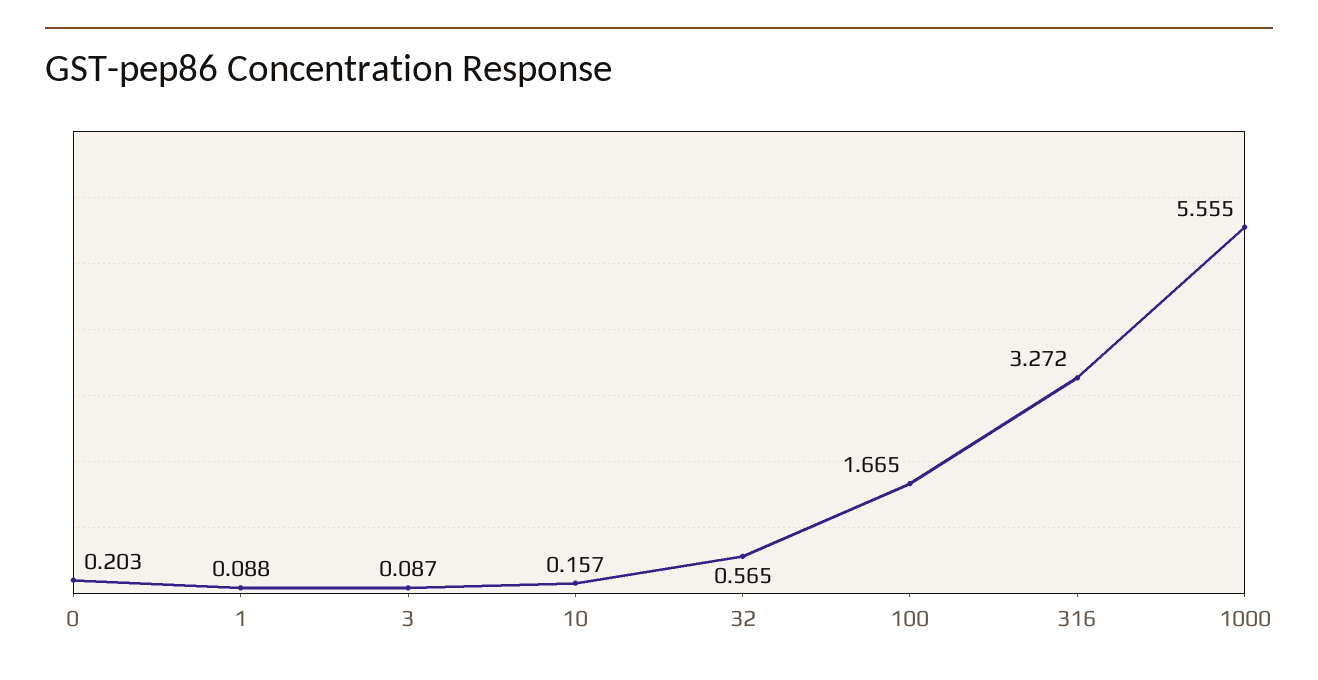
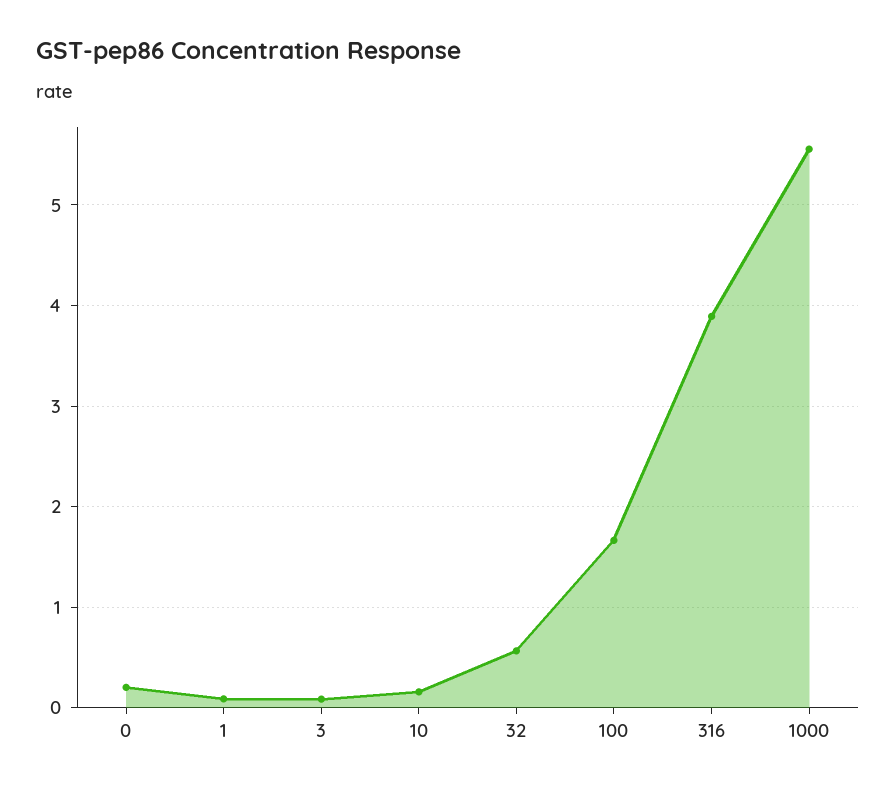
  {
    "0": 0.203,
    "1": 0.088,
    "3": 0.087,
    "10": 0.157,
    "32": 0.565,
    "100": 1.665,
-   "316": 3.272,
+   "316": 3.9,
    "1000": 5.555
  }

